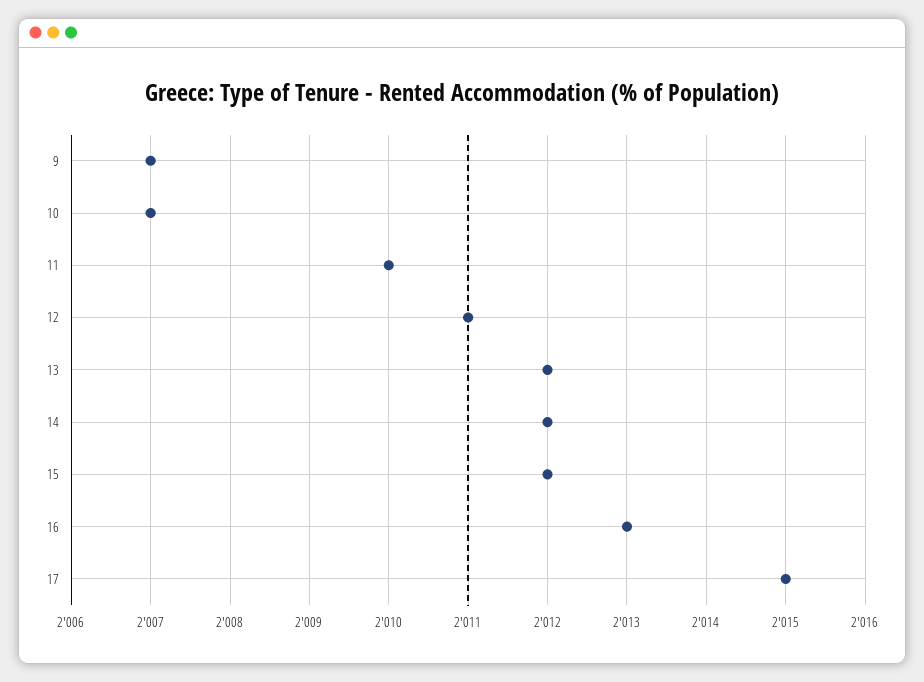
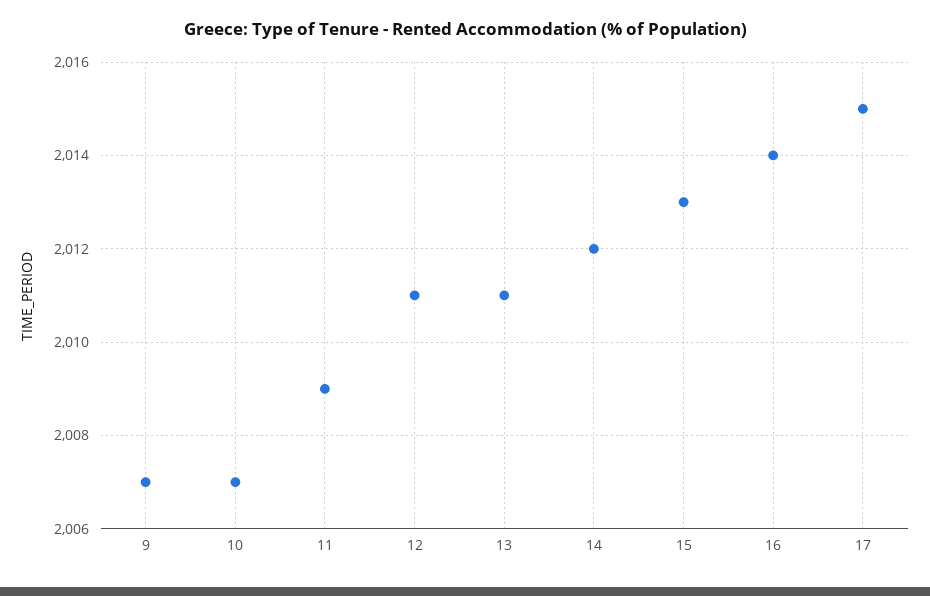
  {
    "9": 2007,
    "10": 2007,
-   "11": 2010,
+   "11": 2009,
    "12": 2011,
-   "13": 2012,
+   "13": 2011,
    "14": 2012,
-   "15": 2012,
+   "15": 2013,
-   "16": 2013,
+   "16": 2014,
    "17": 2015
  }

